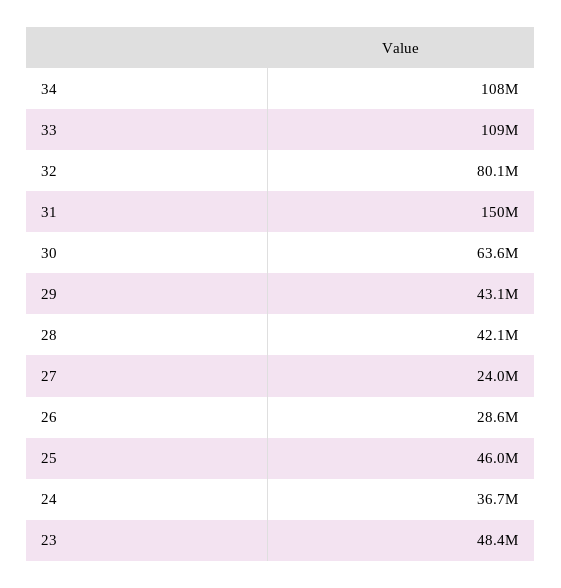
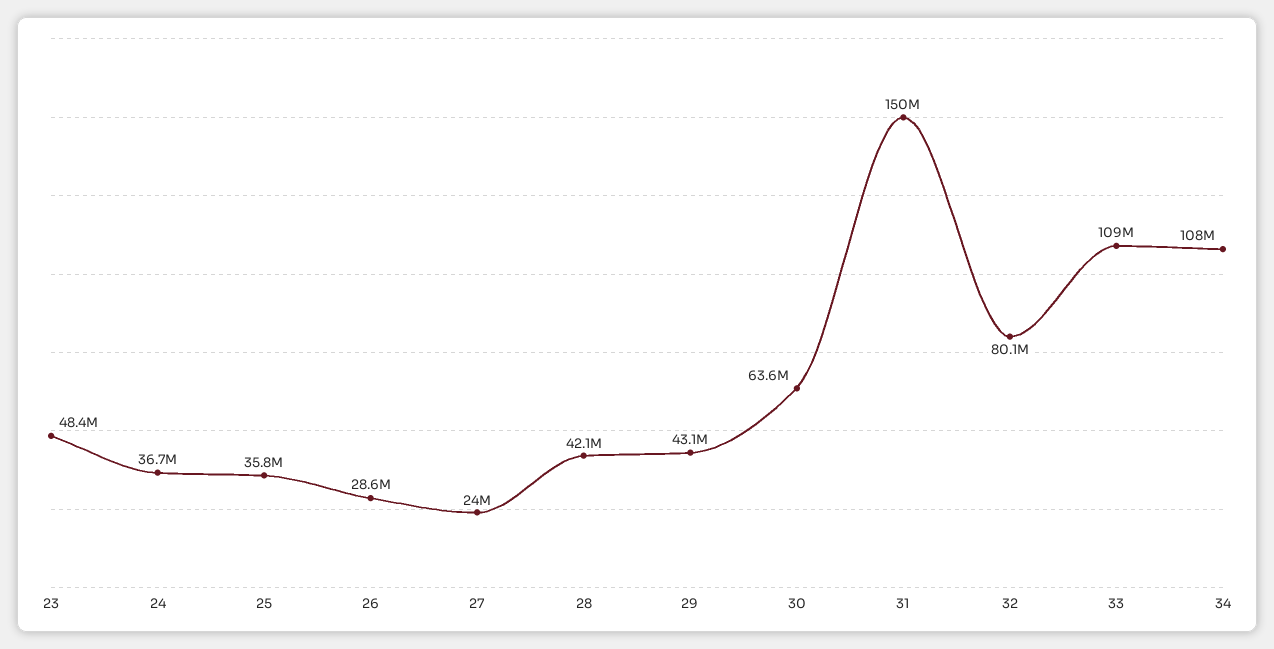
  {
    "34": 108000000,
    "33": 109000000,
    "32": 80100000,
    "31": 150000000,
    "30": 63600000,
    "29": 43100000,
    "28": 42100000,
    "27": 24000000,
    "26": 28600000,
-   "25": 46000000,
+   "25": 35800000,
    "24": 36700000,
    "23": 48400000
  }

